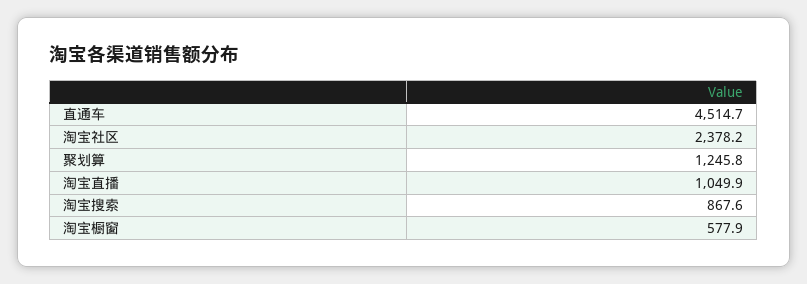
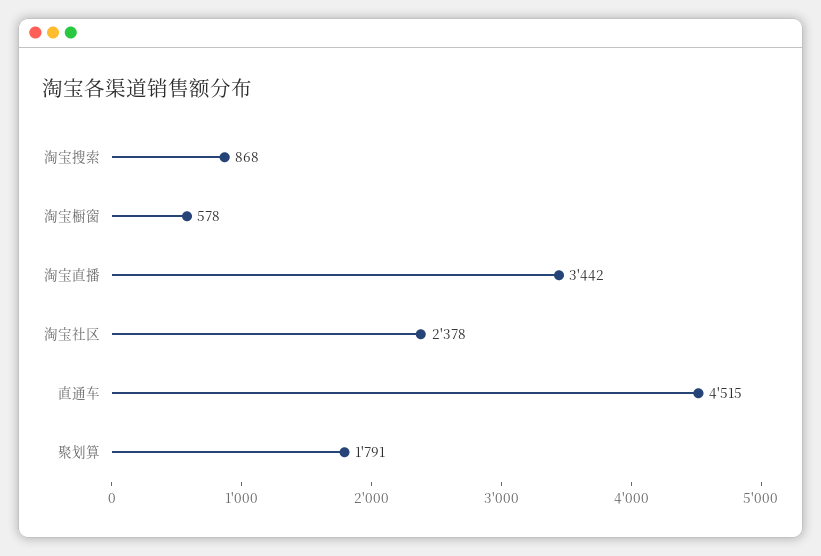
  {
    "直通车": 4514.7,
    "淘宝社区": 2378.2,
-   "聚划算": 1245.8,
+   "聚划算": 1791,
-   "淘宝直播": 1049.9,
+   "淘宝直播": 3442,
    "淘宝搜索": 867.6,
    "淘宝橱窗": 577.9
  }

